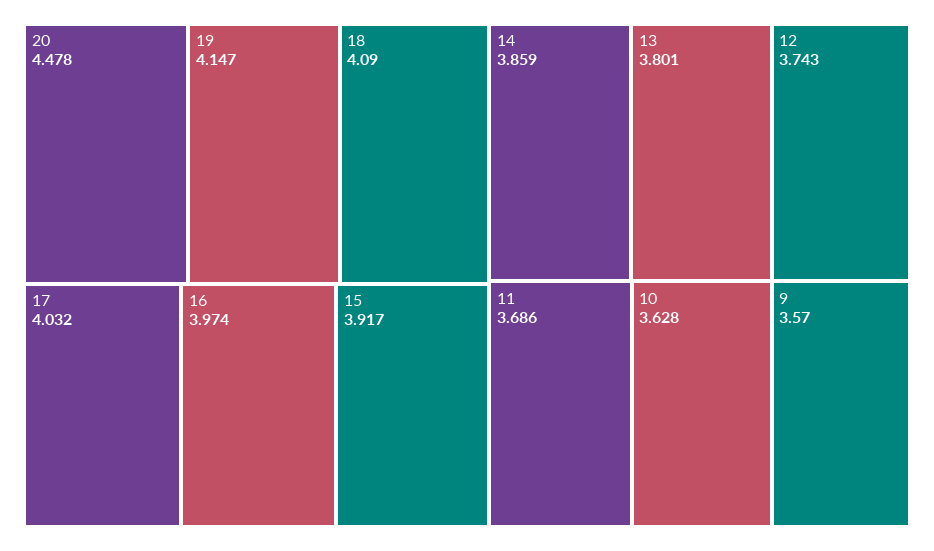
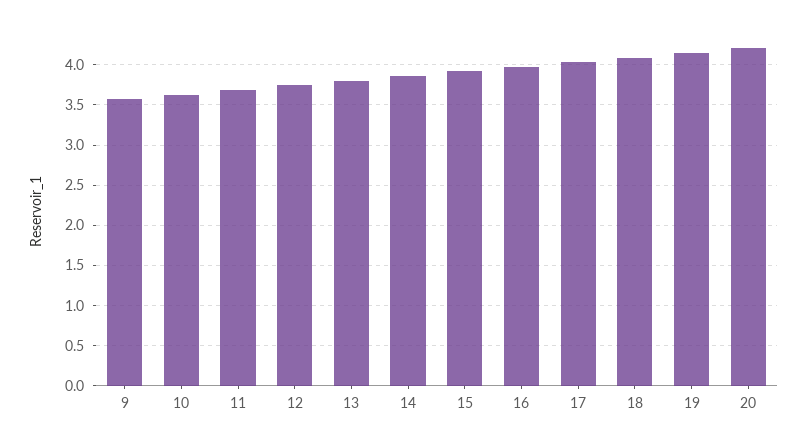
  {
-   "20": 4.478,
+   "20": 4.2,
    "19": 4.147,
    "18": 4.09,
    "17": 4.032,
    "16": 3.974,
    "15": 3.917,
    "14": 3.859,
    "13": 3.801,
    "12": 3.743,
    "11": 3.686,
    "10": 3.628,
    "9": 3.57
  }

